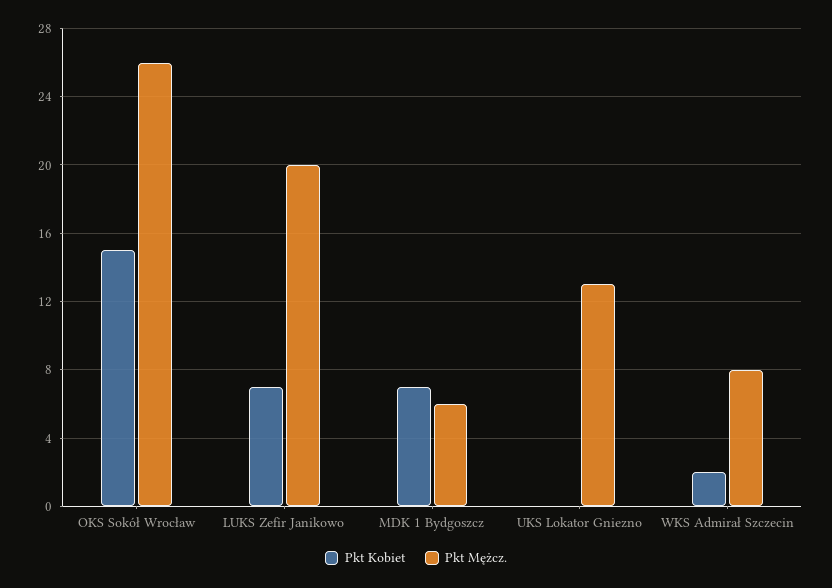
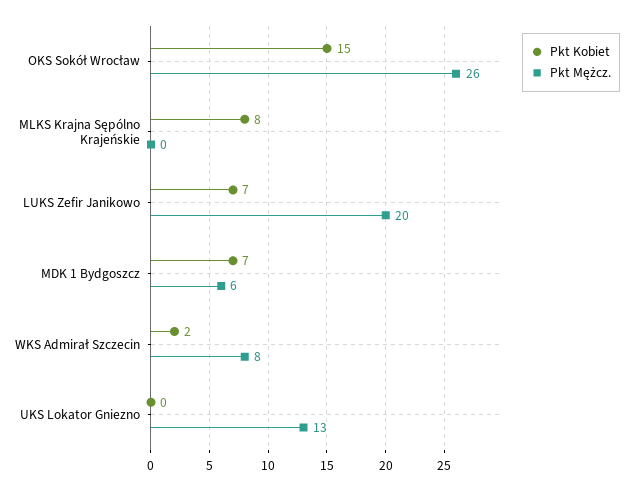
  {
    "Pkt Kobiet": {
      "OKS Sokół Wrocław": 15,
      "LUKS Zefir Janikowo": 7,
      "MDK 1 Bydgoszcz": 7,
      "UKS Lokator Gniezno": 0,
-     "WKS Admirał Szczecin": 2
+     "WKS Admirał Szczecin": 2,
+     "MLKS Krajna Sępólno Krajeńskie": 8
    },
    "Pkt Mężcz.": {
      "OKS Sokół Wrocław": 26,
      "LUKS Zefir Janikowo": 20,
      "MDK 1 Bydgoszcz": 6,
      "UKS Lokator Gniezno": 13,
-     "WKS Admirał Szczecin": 8
+     "WKS Admirał Szczecin": 8,
+     "MLKS Krajna Sępólno Krajeńskie": 0
    }
  }

